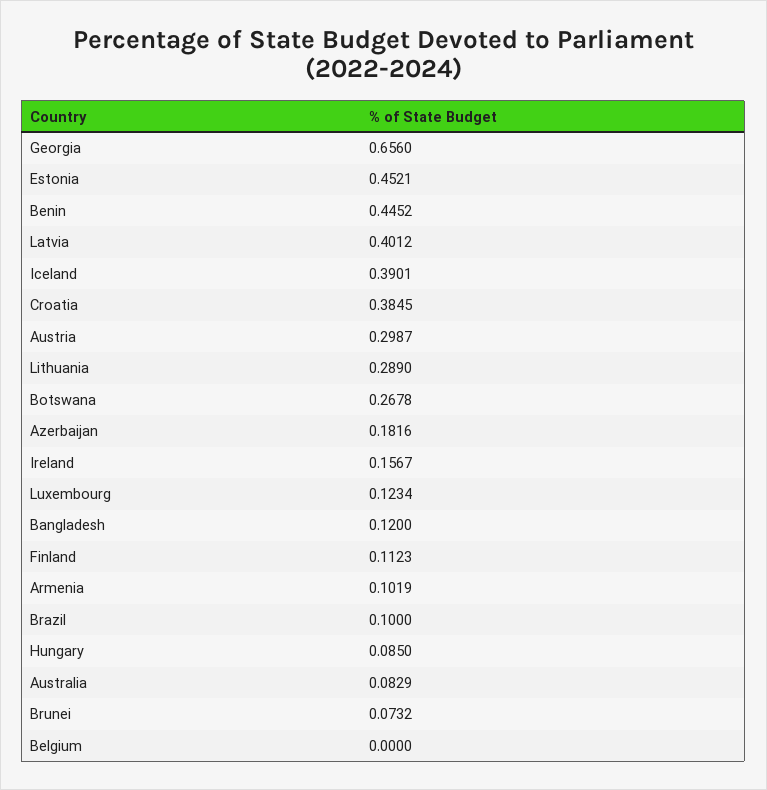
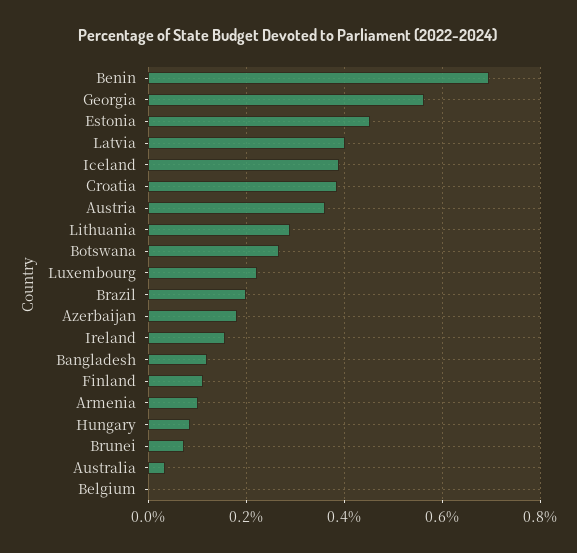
  {
-   "Georgia": 0.656,
+   "Georgia": 0.56,
    "Estonia": 0.4521,
-   "Benin": 0.4452,
+   "Benin": 0.7,
    "Latvia": 0.4012,
    "Iceland": 0.3901,
    "Croatia": 0.3845,
-   "Austria": 0.2987,
+   "Austria": 0.36,
    "Lithuania": 0.289,
    "Botswana": 0.2678,
    "Azerbaijan": 0.1816,
    "Ireland": 0.1567,
-   "Luxembourg": 0.1234,
+   "Luxembourg": 0.22,
    "Bangladesh": 0.12,
    "Finland": 0.1123,
    "Armenia": 0.1019,
-   "Brazil": 0.1,
+   "Brazil": 0.2,
    "Hungary": 0.085,
-   "Australia": 0.0829,
+   "Australia": 0.04,
    "Brunei": 0.0732,
    "Belgium": 0
  }

